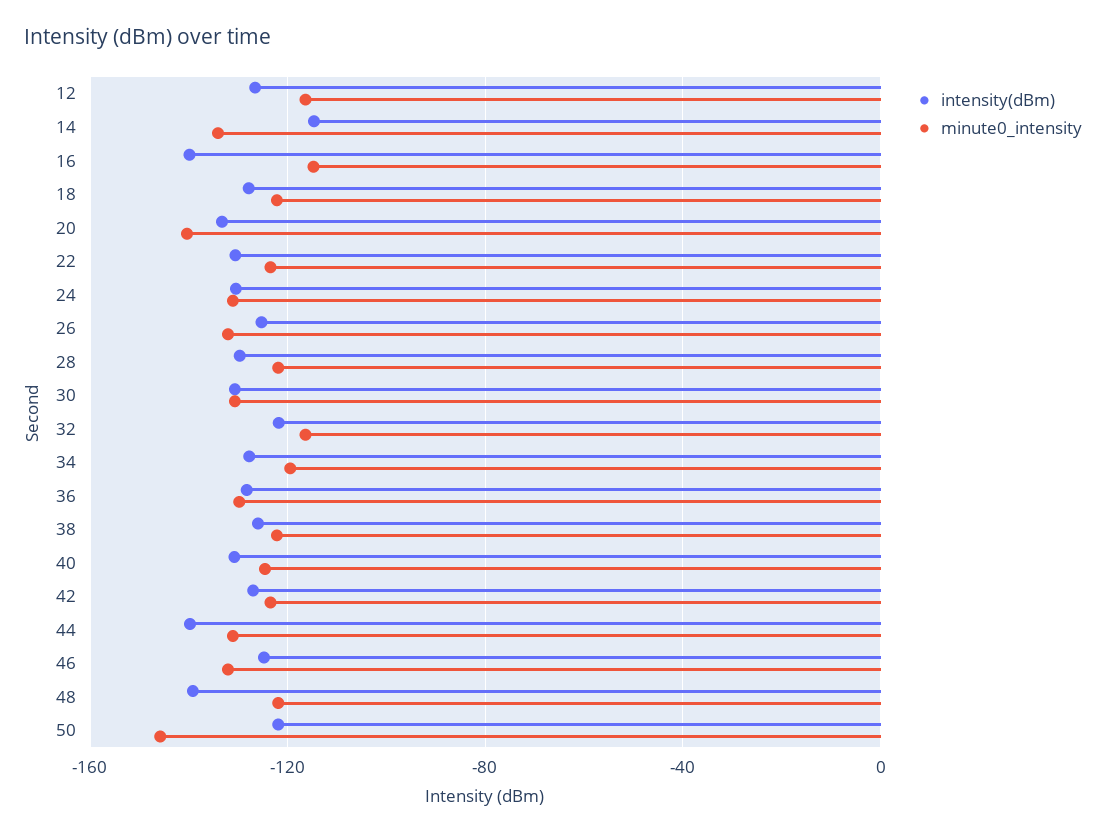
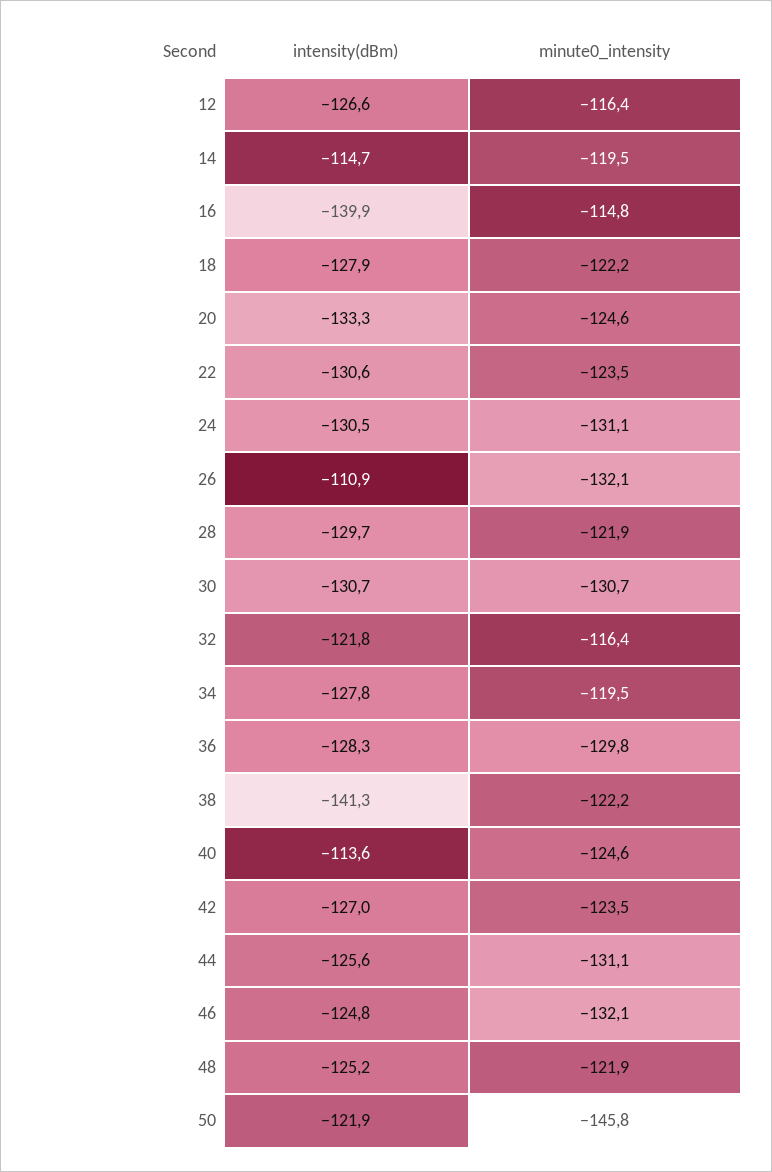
  {
    "intensity(dBm)": {
      "12": -126.6,
      "14": -114.7,
      "16": -139.9,
      "18": -127.9,
      "20": -133.3,
      "22": -130.6,
      "24": -130.5,
-     "26": -125,
+     "26": -110.9,
      "28": -129.7,
      "30": -130.7,
      "32": -121.8,
      "34": -127.8,
      "36": -128.3,
-     "38": -125,
+     "38": -141.3,
-     "40": -130,
+     "40": -113.6,
      "42": -127,
-     "44": -140,
+     "44": -125.6,
      "46": -124.8,
-     "48": -140,
+     "48": -125.2,
      "50": -121.9
    },
    "minute0_intensity": {
      "12": -116.4,
-     "14": -135,
+     "14": -119.5,
      "16": -114.8,
      "18": -122.2,
-     "20": -140,
+     "20": -124.6,
      "22": -123.5,
      "24": -131.1,
      "26": -132.1,
      "28": -121.9,
      "30": -130.7,
      "32": -116.4,
      "34": -119.5,
      "36": -129.8,
      "38": -122.2,
      "40": -124.6,
      "42": -123.5,
      "44": -131.1,
      "46": -132.1,
      "48": -121.9,
      "50": -145.8
    }
  }

